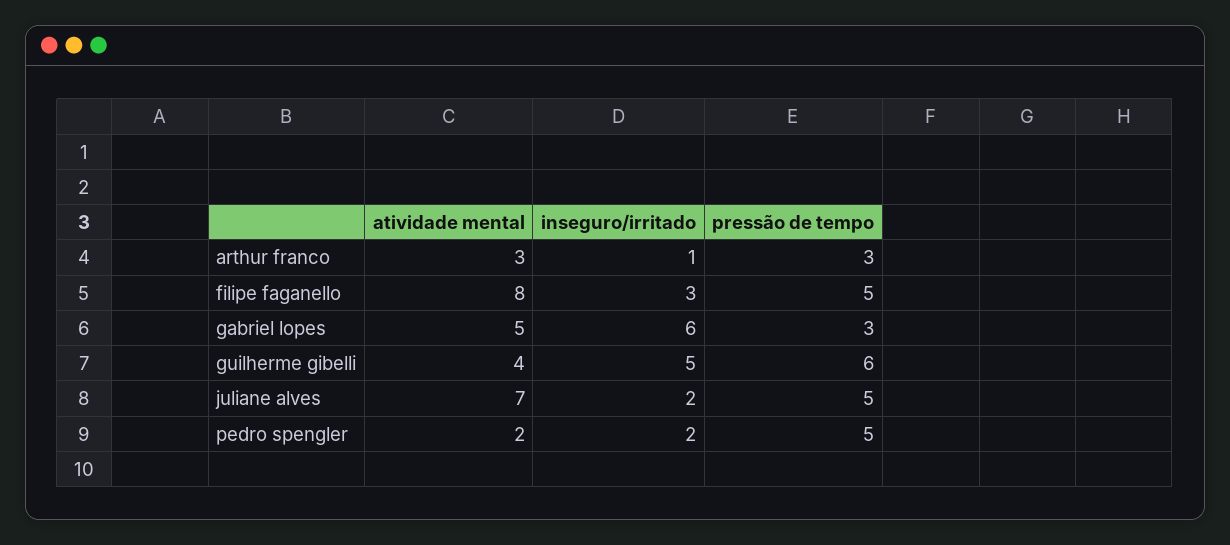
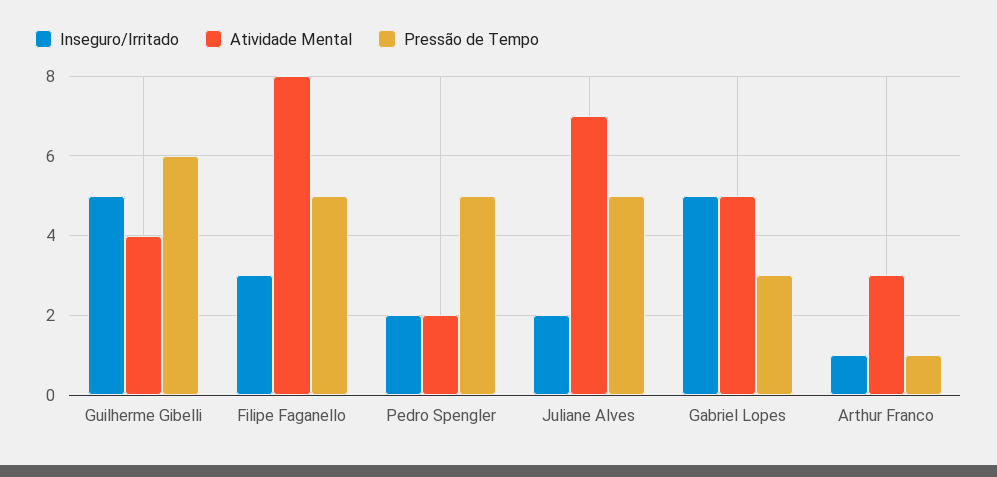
  {
    "atividade mental": {
      "arthur franco": 3,
      "filipe faganello": 8,
      "gabriel lopes": 5,
      "guilherme gibelli": 4,
      "juliane alves": 7,
      "pedro spengler": 2
    },
    "inseguro/irritado": {
      "arthur franco": 1,
      "filipe faganello": 3,
-     "gabriel lopes": 6,
+     "gabriel lopes": 5,
      "guilherme gibelli": 5,
      "juliane alves": 2,
      "pedro spengler": 2
    },
    "pressão de tempo": {
-     "arthur franco": 3,
+     "arthur franco": 1,
      "filipe faganello": 5,
      "gabriel lopes": 3,
      "guilherme gibelli": 6,
      "juliane alves": 5,
      "pedro spengler": 5
    }
  }

